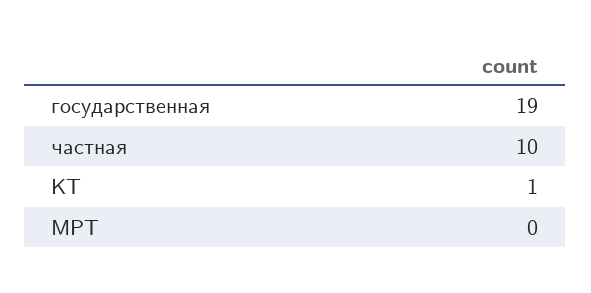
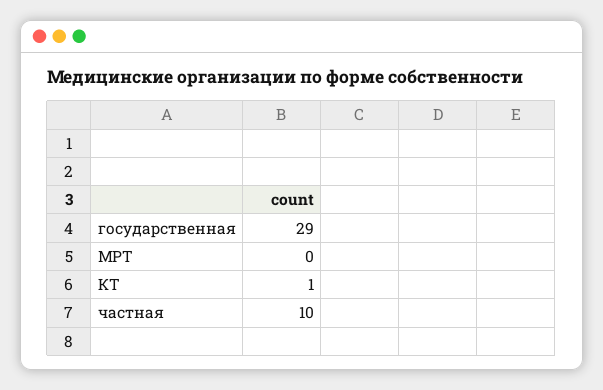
  {
-   "государственная": 19,
+   "государственная": 29,
    "частная": 10,
    "КТ": 1,
    "МРТ": 0
  }

